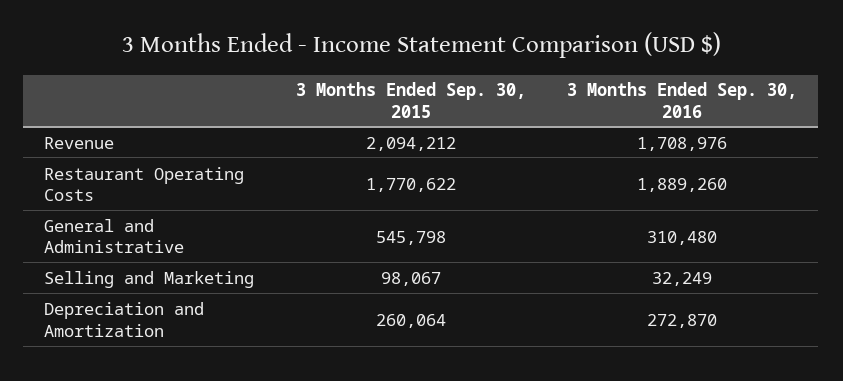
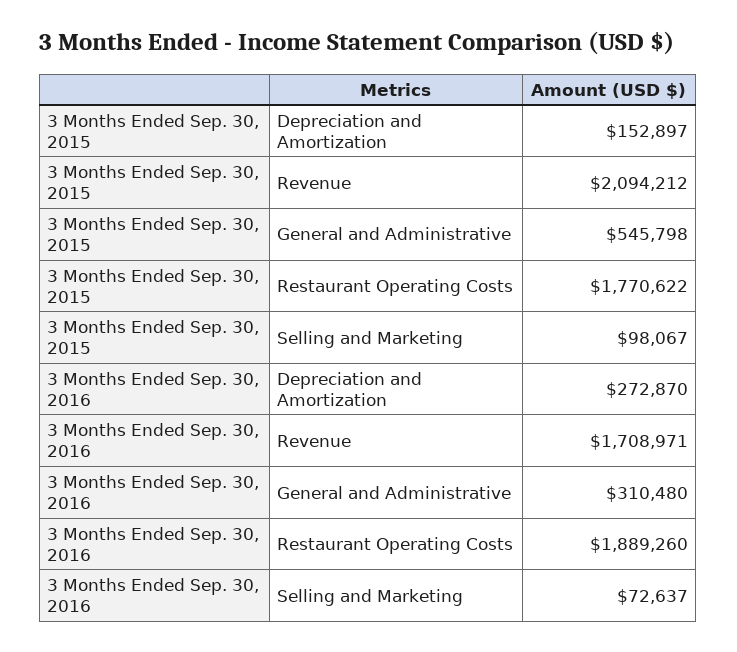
  {
    "3 Months Ended Sep. 30, 2015": {
      "Revenue": 2094212,
      "Restaurant Operating Costs": 1770622,
      "General and Administrative": 545798,
      "Selling and Marketing": 98067,
-     "Depreciation and Amortization": 260064
+     "Depreciation and Amortization": 152897
    },
    "3 Months Ended Sep. 30, 2016": {
-     "Revenue": 1708976,
+     "Revenue": 1708971,
      "Restaurant Operating Costs": 1889260,
      "General and Administrative": 310480,
-     "Selling and Marketing": 32249,
+     "Selling and Marketing": 72637,
      "Depreciation and Amortization": 272870
    }
  }

